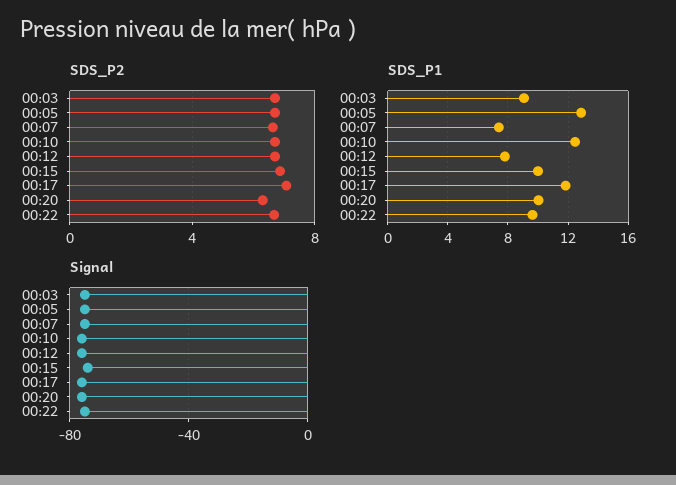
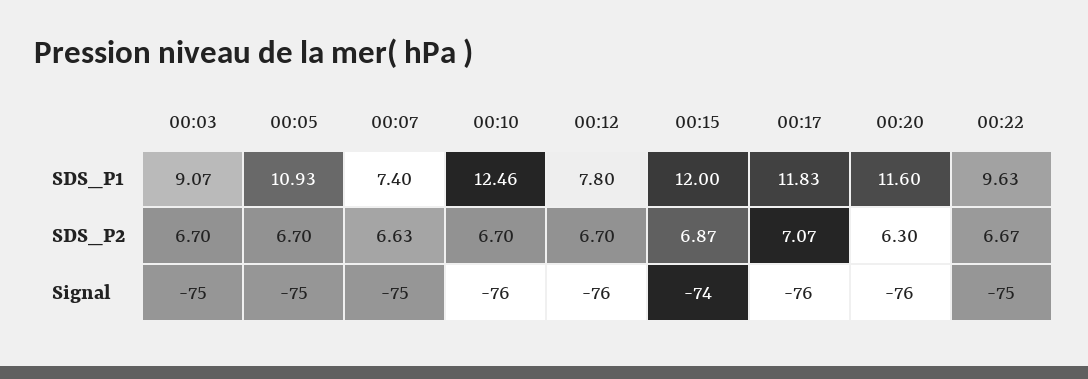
  {
    "SDS_P2": {
      "00:03": 6.7,
      "00:05": 6.7,
      "00:07": 6.63,
      "00:10": 6.7,
      "00:12": 6.7,
      "00:15": 6.87,
      "00:17": 7.07,
      "00:20": 6.3,
      "00:22": 6.67
    },
    "SDS_P1": {
      "00:03": 9.07,
-     "00:05": 13,
+     "00:05": 10.93,
      "00:07": 7.4,
      "00:10": 12.46,
      "00:12": 7.8,
-     "00:15": 10,
+     "00:15": 12,
      "00:17": 11.83,
-     "00:20": 10,
+     "00:20": 11.6,
      "00:22": 9.63
    },
    "Signal": {
      "00:03": -75,
      "00:05": -75,
      "00:07": -75,
      "00:10": -76,
      "00:12": -76,
      "00:15": -74,
      "00:17": -76,
      "00:20": -76,
      "00:22": -75
    }
  }

